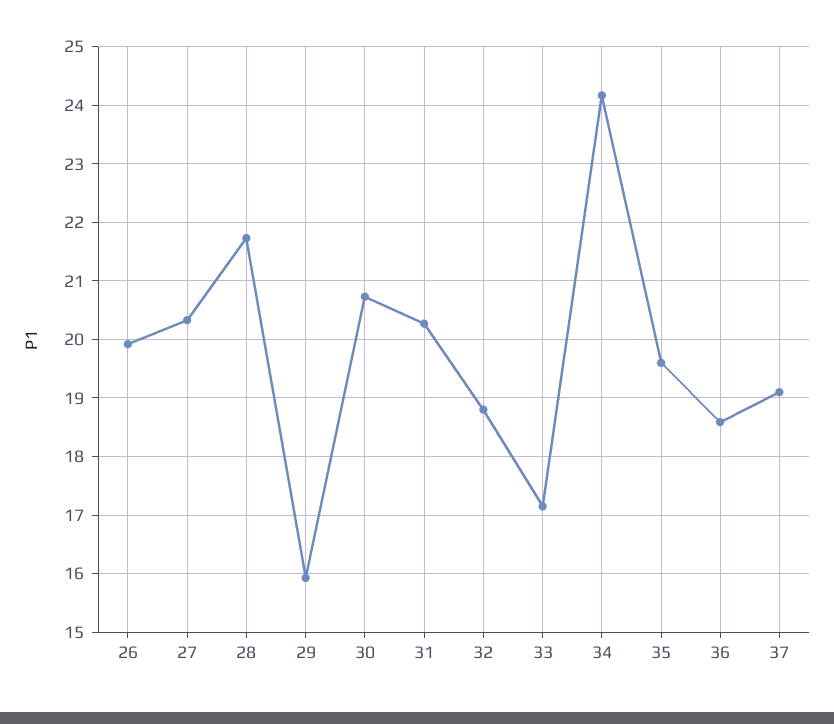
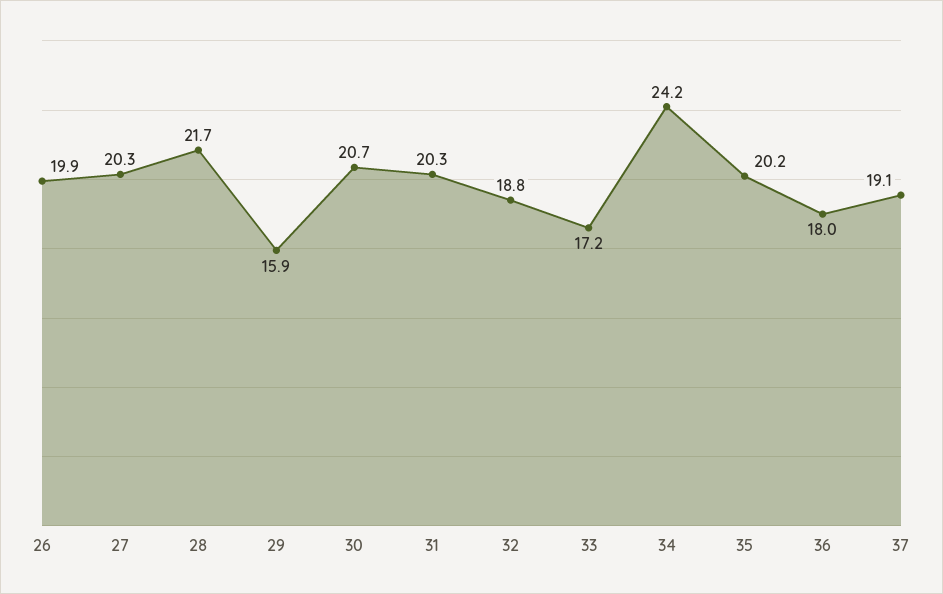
  {
    "26": 19.9,
    "27": 20.3,
    "28": 21.7,
    "29": 15.9,
    "30": 20.7,
    "31": 20.3,
    "32": 18.8,
    "33": 17.2,
    "34": 24.2,
-   "35": 19.6,
+   "35": 20.2,
-   "36": 18.6,
+   "36": 18,
    "37": 19.1
  }

